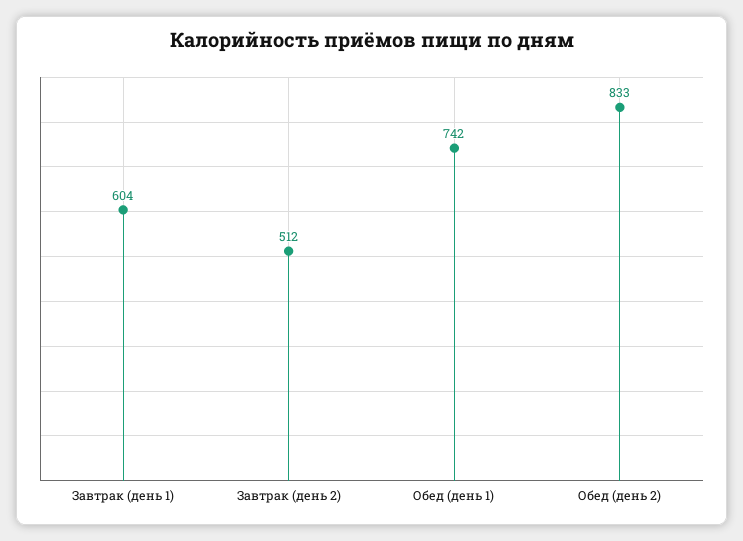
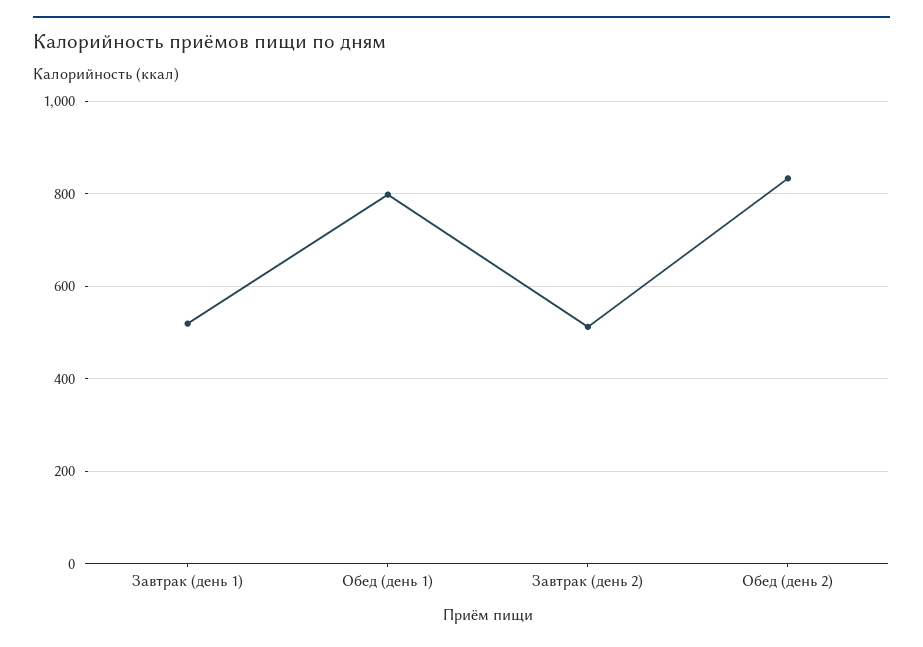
  {
-   "Завтрак (день 1)": 604,
+   "Завтрак (день 1)": 520,
    "Завтрак (день 2)": 512,
-   "Обед (день 1)": 742,
+   "Обед (день 1)": 800,
    "Обед (день 2)": 833
  }

